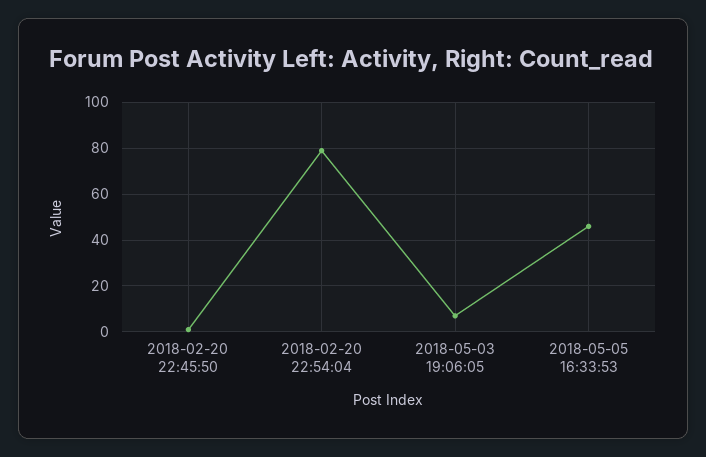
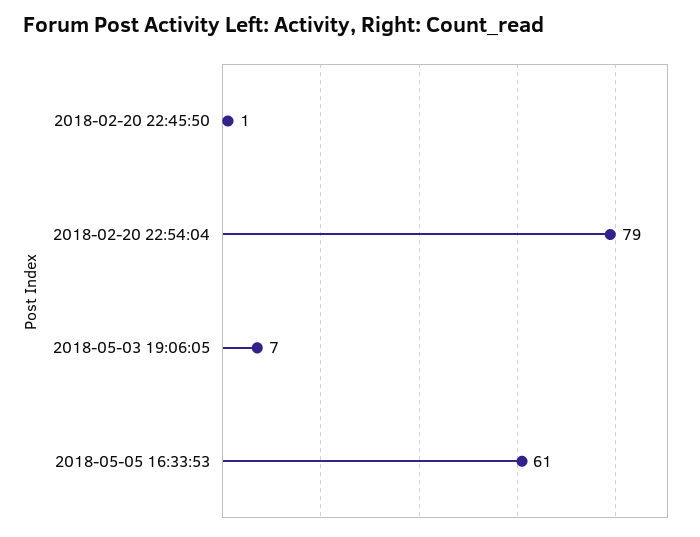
  {
    "2018-02-20 22:45:50": 1,
    "2018-02-20 22:54:04": 79,
    "2018-05-03 19:06:05": 7,
-   "2018-05-05 16:33:53": 45
+   "2018-05-05 16:33:53": 61
  }

